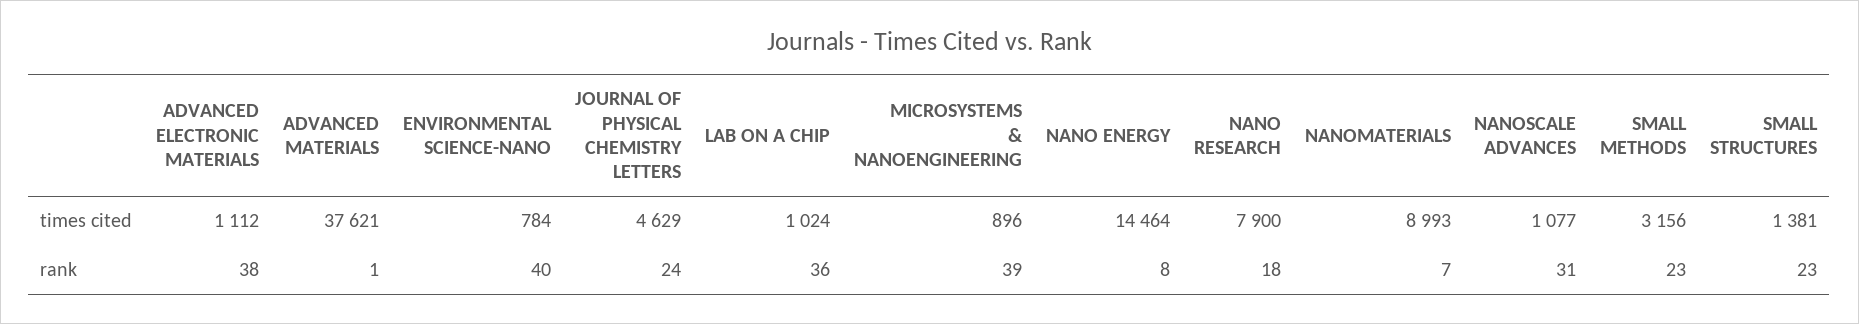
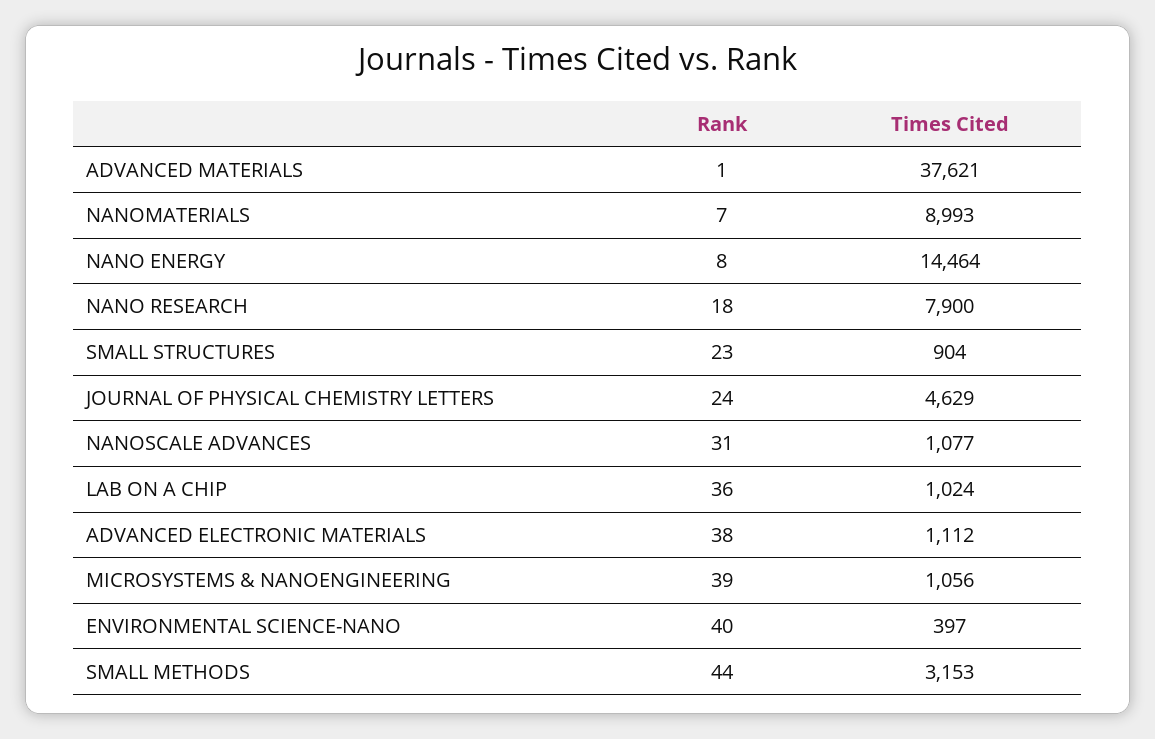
  {
    "ADVANCED ELECTRONIC MATERIALS": {
      "times cited": 1112,
      "rank": 38
    },
    "ADVANCED MATERIALS": {
      "times cited": 37621,
      "rank": 1
    },
    "ENVIRONMENTAL SCIENCE-NANO": {
-     "times cited": 784,
+     "times cited": 397,
      "rank": 40
    },
    "JOURNAL OF PHYSICAL CHEMISTRY LETTERS": {
      "times cited": 4629,
      "rank": 24
    },
    "LAB ON A CHIP": {
      "times cited": 1024,
      "rank": 36
    },
    "MICROSYSTEMS & NANOENGINEERING": {
-     "times cited": 896,
+     "times cited": 1056,
      "rank": 39
    },
    "NANO ENERGY": {
      "times cited": 14464,
      "rank": 8
    },
    "NANO RESEARCH": {
      "times cited": 7900,
      "rank": 18
    },
    "NANOMATERIALS": {
      "times cited": 8993,
      "rank": 7
    },
    "NANOSCALE ADVANCES": {
      "times cited": 1077,
      "rank": 31
    },
    "SMALL METHODS": {
-     "times cited": 3156,
+     "times cited": 3153,
-     "rank": 23
+     "rank": 44
    },
    "SMALL STRUCTURES": {
-     "times cited": 1381,
+     "times cited": 904,
      "rank": 23
    }
  }

